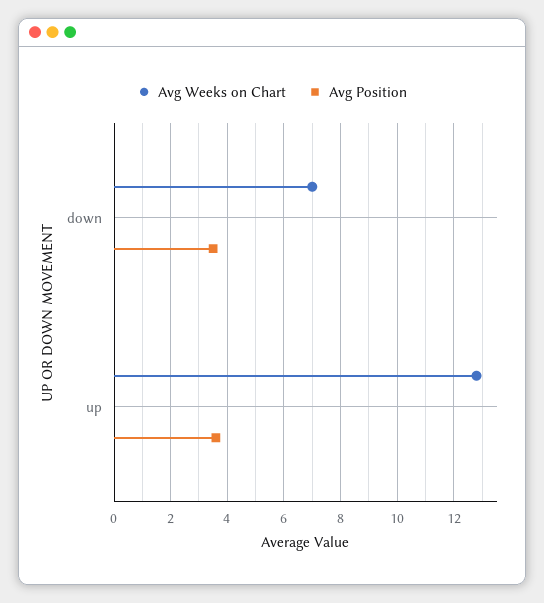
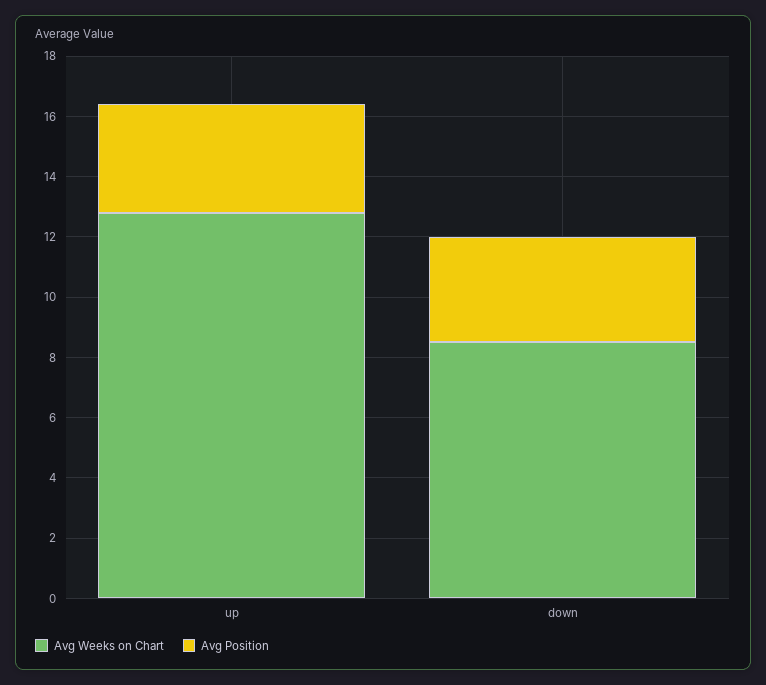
  {
    "Avg Weeks on Chart": {
-     "down": 7,
+     "down": 8.5,
      "up": 13
    },
    "Avg Position": {
      "down": 3.5,
      "up": 3.5
    }
  }

